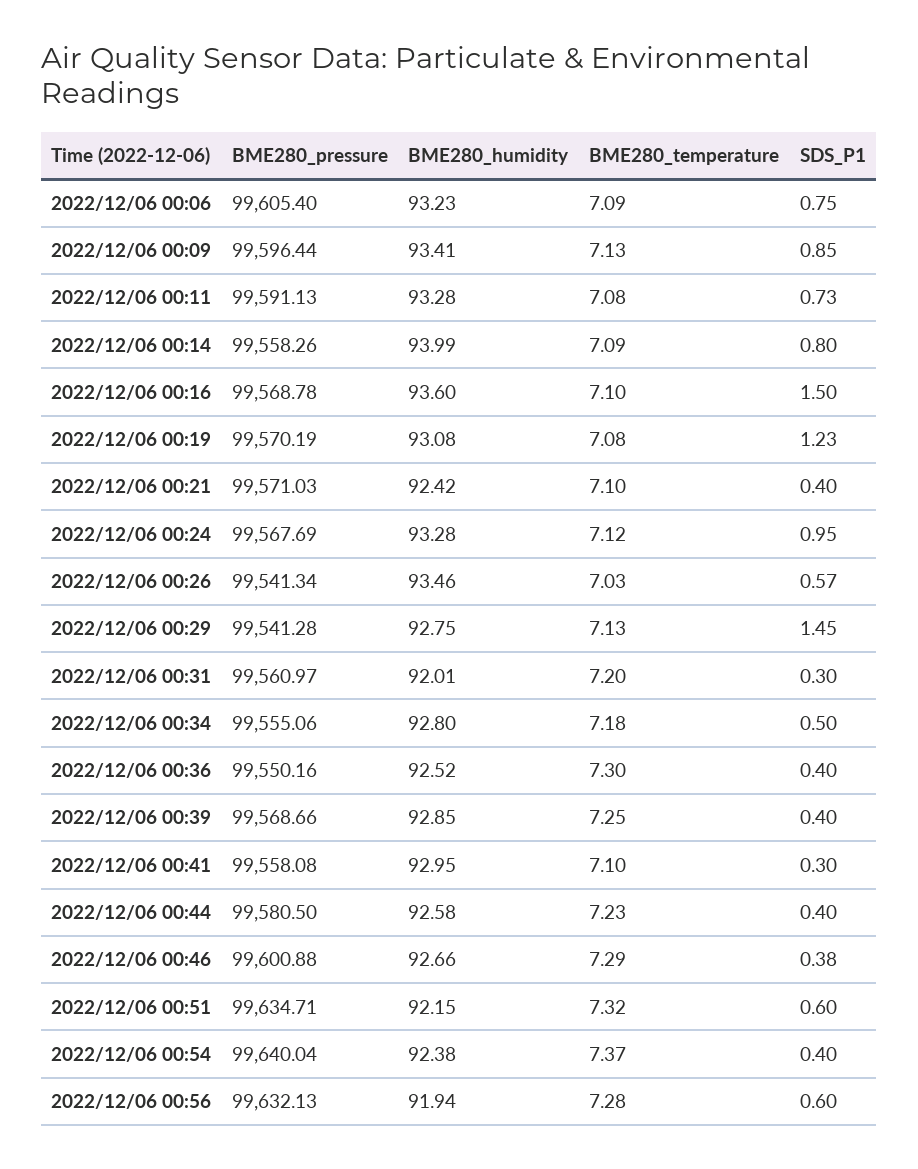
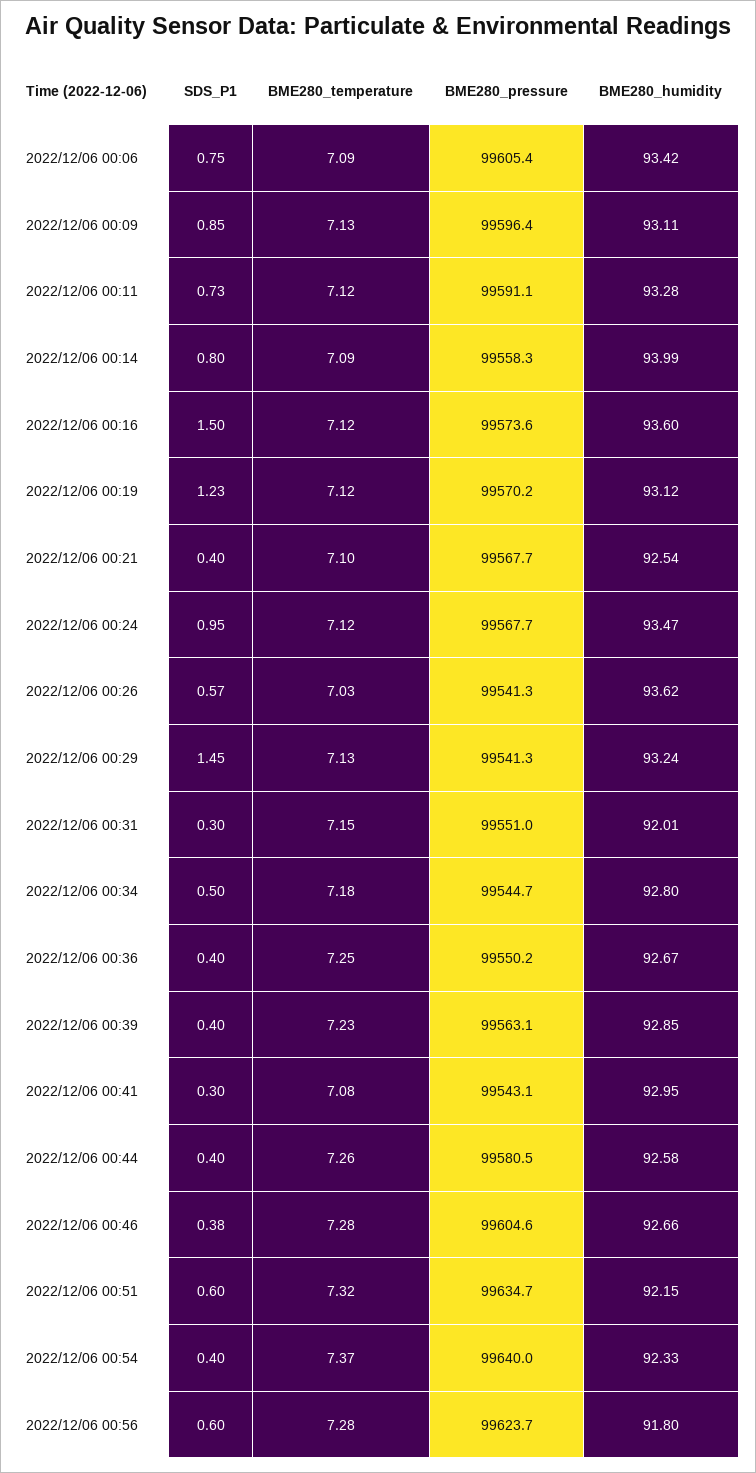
  {
    "BME280_pressure": {
      "2022/12/06 00:06": 99605.4,
      "2022/12/06 00:09": 99596.44,
      "2022/12/06 00:11": 99591.13,
      "2022/12/06 00:14": 99558.26,
-     "2022/12/06 00:16": 99568.78,
+     "2022/12/06 00:16": 99573.6,
      "2022/12/06 00:19": 99570.19,
-     "2022/12/06 00:21": 99571.03,
+     "2022/12/06 00:21": 99567.7,
      "2022/12/06 00:24": 99567.69,
      "2022/12/06 00:26": 99541.34,
      "2022/12/06 00:29": 99541.28,
-     "2022/12/06 00:31": 99560.97,
+     "2022/12/06 00:31": 99551,
-     "2022/12/06 00:34": 99555.06,
+     "2022/12/06 00:34": 99544.7,
      "2022/12/06 00:36": 99550.16,
-     "2022/12/06 00:39": 99568.66,
+     "2022/12/06 00:39": 99563.1,
-     "2022/12/06 00:41": 99558.08,
+     "2022/12/06 00:41": 99543.1,
      "2022/12/06 00:44": 99580.5,
-     "2022/12/06 00:46": 99600.88,
+     "2022/12/06 00:46": 99604.6,
      "2022/12/06 00:51": 99634.71,
      "2022/12/06 00:54": 99640.04,
-     "2022/12/06 00:56": 99632.13
+     "2022/12/06 00:56": 99623.7
    },
    "BME280_humidity": {
-     "2022/12/06 00:06": 93.23,
+     "2022/12/06 00:06": 93.42,
-     "2022/12/06 00:09": 93.41,
+     "2022/12/06 00:09": 93.11,
      "2022/12/06 00:11": 93.28,
      "2022/12/06 00:14": 93.99,
      "2022/12/06 00:16": 93.6,
-     "2022/12/06 00:19": 93.08,
+     "2022/12/06 00:19": 93.12,
-     "2022/12/06 00:21": 92.42,
+     "2022/12/06 00:21": 92.54,
-     "2022/12/06 00:24": 93.28,
+     "2022/12/06 00:24": 93.47,
-     "2022/12/06 00:26": 93.46,
+     "2022/12/06 00:26": 93.62,
-     "2022/12/06 00:29": 92.75,
+     "2022/12/06 00:29": 93.24,
      "2022/12/06 00:31": 92.01,
      "2022/12/06 00:34": 92.8,
-     "2022/12/06 00:36": 92.52,
+     "2022/12/06 00:36": 92.67,
      "2022/12/06 00:39": 92.85,
      "2022/12/06 00:41": 92.95,
      "2022/12/06 00:44": 92.58,
      "2022/12/06 00:46": 92.66,
      "2022/12/06 00:51": 92.15,
-     "2022/12/06 00:54": 92.38,
+     "2022/12/06 00:54": 92.33,
-     "2022/12/06 00:56": 91.94
+     "2022/12/06 00:56": 91.8
    },
    "BME280_temperature": {
      "2022/12/06 00:06": 7.09,
      "2022/12/06 00:09": 7.13,
-     "2022/12/06 00:11": 7.08,
+     "2022/12/06 00:11": 7.12,
      "2022/12/06 00:14": 7.09,
-     "2022/12/06 00:16": 7.1,
+     "2022/12/06 00:16": 7.12,
-     "2022/12/06 00:19": 7.08,
+     "2022/12/06 00:19": 7.12,
      "2022/12/06 00:21": 7.1,
      "2022/12/06 00:24": 7.12,
      "2022/12/06 00:26": 7.03,
      "2022/12/06 00:29": 7.13,
-     "2022/12/06 00:31": 7.2,
+     "2022/12/06 00:31": 7.15,
      "2022/12/06 00:34": 7.18,
-     "2022/12/06 00:36": 7.3,
+     "2022/12/06 00:36": 7.25,
-     "2022/12/06 00:39": 7.25,
+     "2022/12/06 00:39": 7.23,
-     "2022/12/06 00:41": 7.1,
+     "2022/12/06 00:41": 7.08,
-     "2022/12/06 00:44": 7.23,
+     "2022/12/06 00:44": 7.26,
-     "2022/12/06 00:46": 7.29,
+     "2022/12/06 00:46": 7.28,
      "2022/12/06 00:51": 7.32,
      "2022/12/06 00:54": 7.37,
      "2022/12/06 00:56": 7.28
    },
    "SDS_P1": {
      "2022/12/06 00:06": 0.75,
      "2022/12/06 00:09": 0.85,
      "2022/12/06 00:11": 0.73,
      "2022/12/06 00:14": 0.8,
      "2022/12/06 00:16": 1.5,
      "2022/12/06 00:19": 1.23,
      "2022/12/06 00:21": 0.4,
      "2022/12/06 00:24": 0.95,
      "2022/12/06 00:26": 0.57,
      "2022/12/06 00:29": 1.45,
      "2022/12/06 00:31": 0.3,
      "2022/12/06 00:34": 0.5,
      "2022/12/06 00:36": 0.4,
      "2022/12/06 00:39": 0.4,
      "2022/12/06 00:41": 0.3,
      "2022/12/06 00:44": 0.4,
      "2022/12/06 00:46": 0.38,
      "2022/12/06 00:51": 0.6,
      "2022/12/06 00:54": 0.4,
      "2022/12/06 00:56": 0.6
    }
  }

